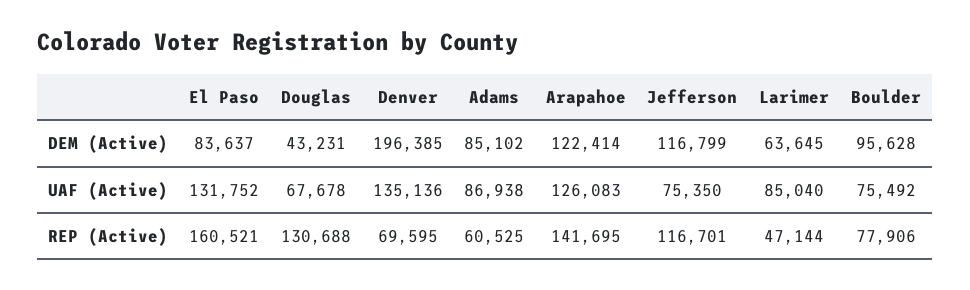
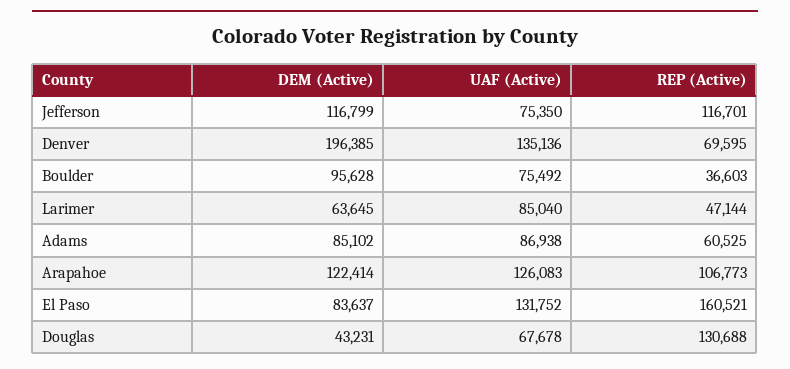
  {
    "El Paso": {
      "DEM (Active)": 83637,
      "UAF (Active)": 131752,
      "REP (Active)": 160521
    },
    "Douglas": {
      "DEM (Active)": 43231,
      "UAF (Active)": 67678,
      "REP (Active)": 130688
    },
    "Denver": {
      "DEM (Active)": 196385,
      "UAF (Active)": 135136,
      "REP (Active)": 69595
    },
    "Adams": {
      "DEM (Active)": 85102,
      "UAF (Active)": 86938,
      "REP (Active)": 60525
    },
    "Arapahoe": {
      "DEM (Active)": 122414,
      "UAF (Active)": 126083,
-     "REP (Active)": 141695
+     "REP (Active)": 106773
    },
    "Jefferson": {
      "DEM (Active)": 116799,
      "UAF (Active)": 75350,
      "REP (Active)": 116701
    },
    "Larimer": {
      "DEM (Active)": 63645,
      "UAF (Active)": 85040,
      "REP (Active)": 47144
    },
    "Boulder": {
      "DEM (Active)": 95628,
      "UAF (Active)": 75492,
-     "REP (Active)": 77906
+     "REP (Active)": 36603
    }
  }

